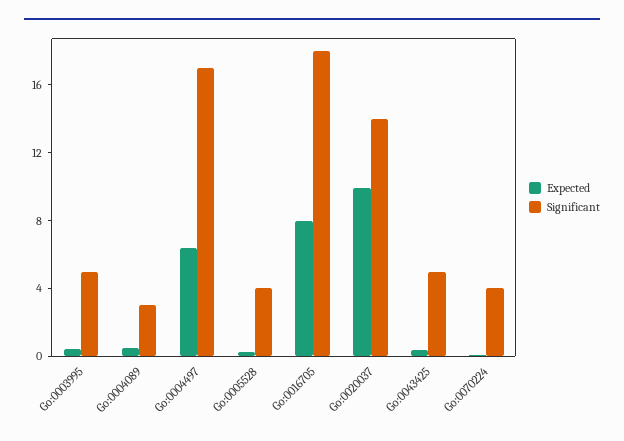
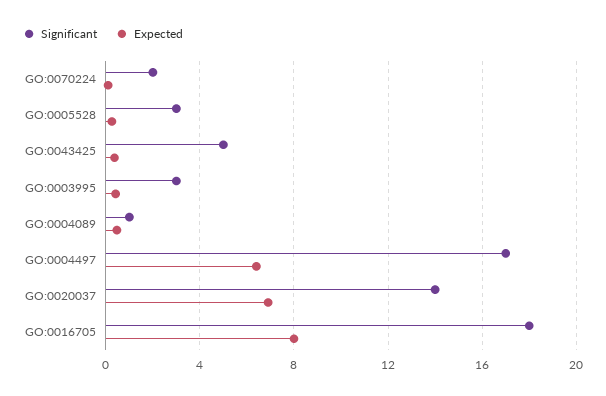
  {
    "Expected": {
      "Go:0003995": 0.5,
      "Go:0004089": 0.5,
      "Go:0004497": 6.5,
      "Go:0005528": 0.5,
      "Go:0016705": 8,
-     "Go:0020037": 10,
+     "Go:0020037": 7,
      "Go:0043425": 0.5,
      "Go:0070224": 0
    },
    "Significant": {
-     "Go:0003995": 5,
+     "Go:0003995": 3,
-     "Go:0004089": 3,
+     "Go:0004089": 1,
      "Go:0004497": 17,
-     "Go:0005528": 4,
+     "Go:0005528": 3,
      "Go:0016705": 18,
      "Go:0020037": 14,
      "Go:0043425": 5,
-     "Go:0070224": 4
+     "Go:0070224": 2
    }
  }

